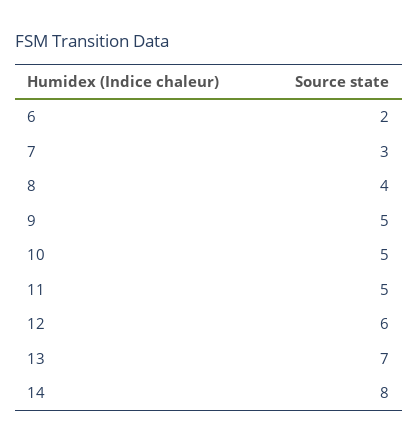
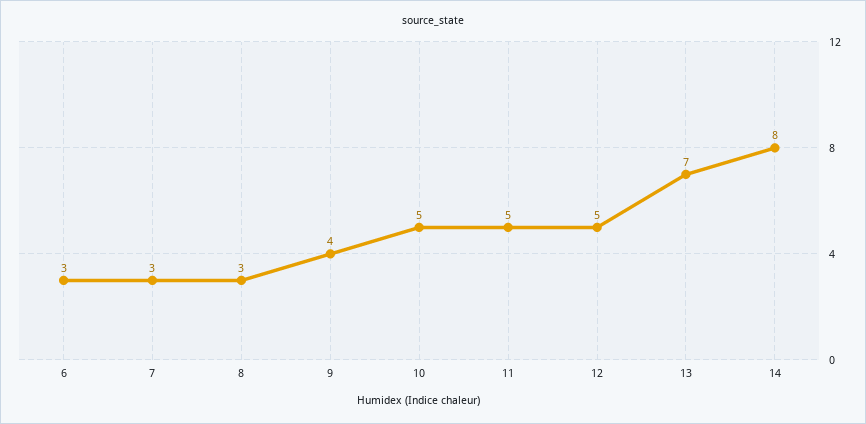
  {
-   "6": 2,
+   "6": 3,
    "7": 3,
-   "8": 4,
+   "8": 3,
-   "9": 5,
+   "9": 4,
    "10": 5,
    "11": 5,
-   "12": 6,
+   "12": 5,
    "13": 7,
    "14": 8
  }

